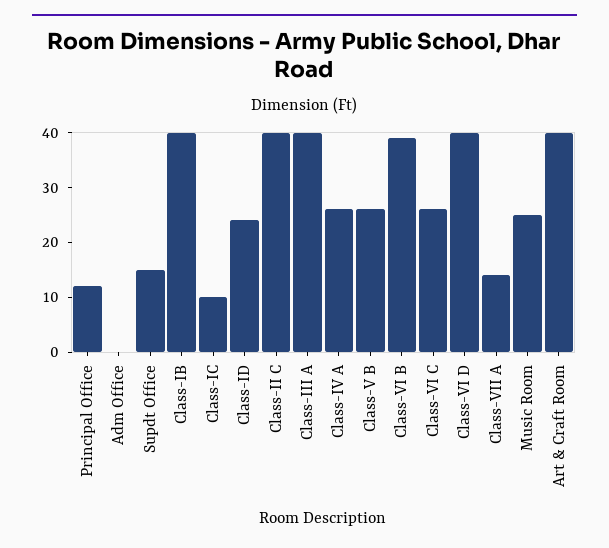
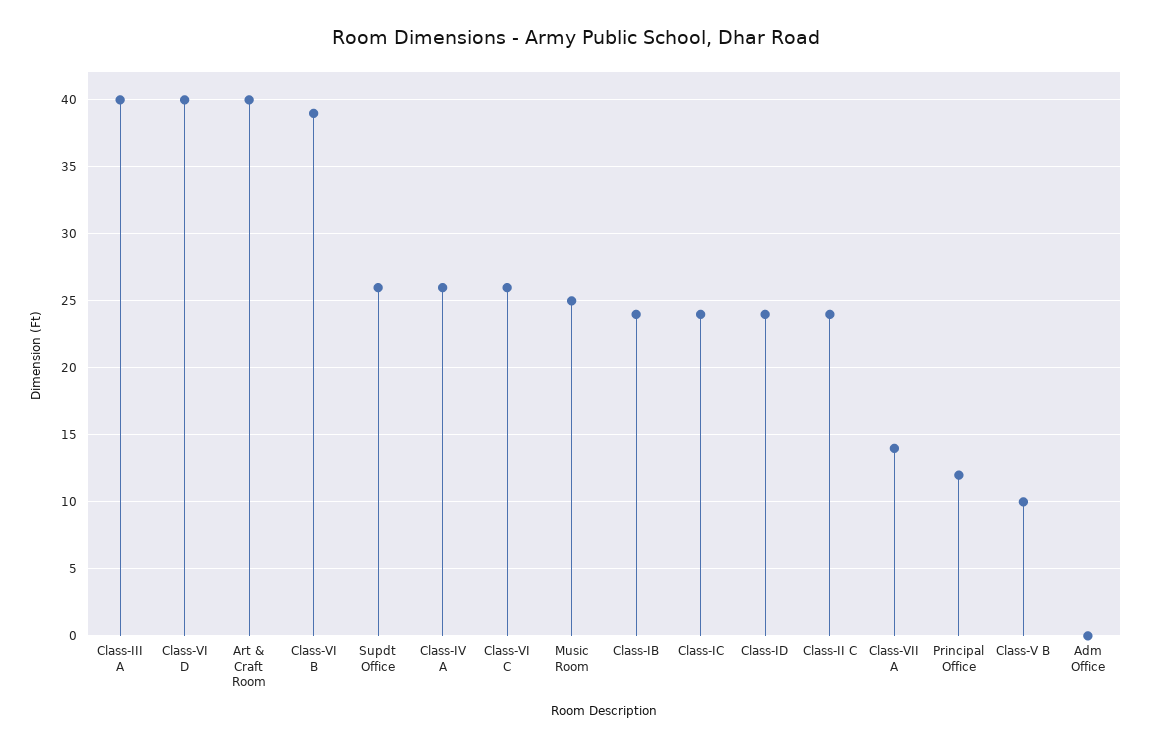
  {
    "Principal Office": 12,
    "Adm Office": 0,
-   "Supdt Office": 15,
+   "Supdt Office": 26,
-   "Class-IB": 40,
+   "Class-IB": 24,
-   "Class-IC": 10,
+   "Class-IC": 24,
    "Class-ID": 24,
-   "Class-II C": 40,
+   "Class-II C": 24,
    "Class-III A": 40,
    "Class-IV A": 26,
-   "Class-V B": 25,
+   "Class-V B": 10,
    "Class-VI B": 39,
    "Class-VI C": 26,
    "Class-VI D": 40,
    "Class-VII A": 14,
    "Music Room": 25,
    "Art & Craft Room": 40
  }

